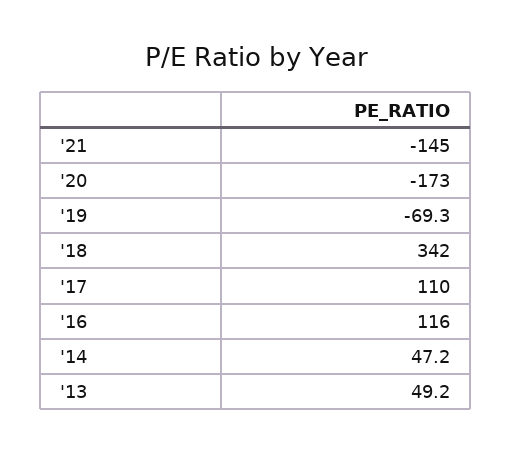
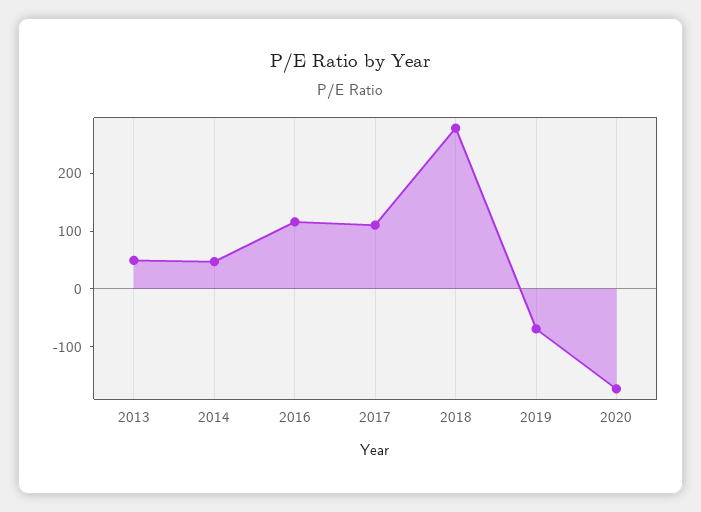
  {
-   "'21": -145,
    "'20": -173,
    "'19": -69.3,
-   "'18": 342,
+   "'18": 280,
    "'17": 110,
    "'16": 116,
    "'14": 47.2,
    "'13": 49.2
  }

